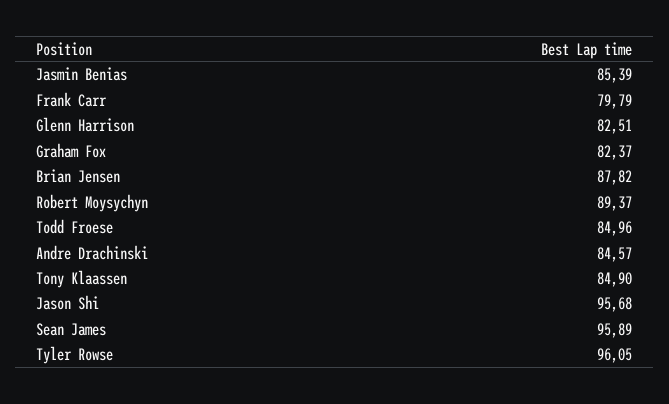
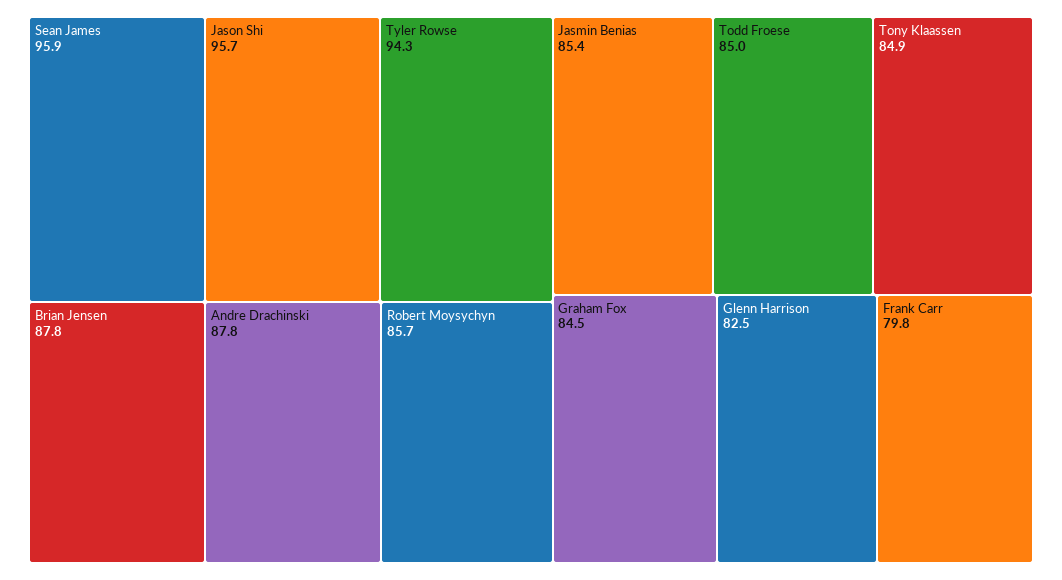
  {
    "Jasmin Benias": 85.39,
    "Frank Carr": 79.79,
    "Glenn Harrison": 82.51,
-   "Graham Fox": 82.37,
+   "Graham Fox": 84.5,
    "Brian Jensen": 87.82,
-   "Robert Moysychyn": 89.37,
+   "Robert Moysychyn": 85.7,
    "Todd Froese": 84.96,
-   "Andre Drachinski": 84.57,
+   "Andre Drachinski": 87.8,
    "Tony Klaassen": 84.9,
    "Jason Shi": 95.68,
    "Sean James": 95.89,
-   "Tyler Rowse": 96.05
+   "Tyler Rowse": 94.3
  }

